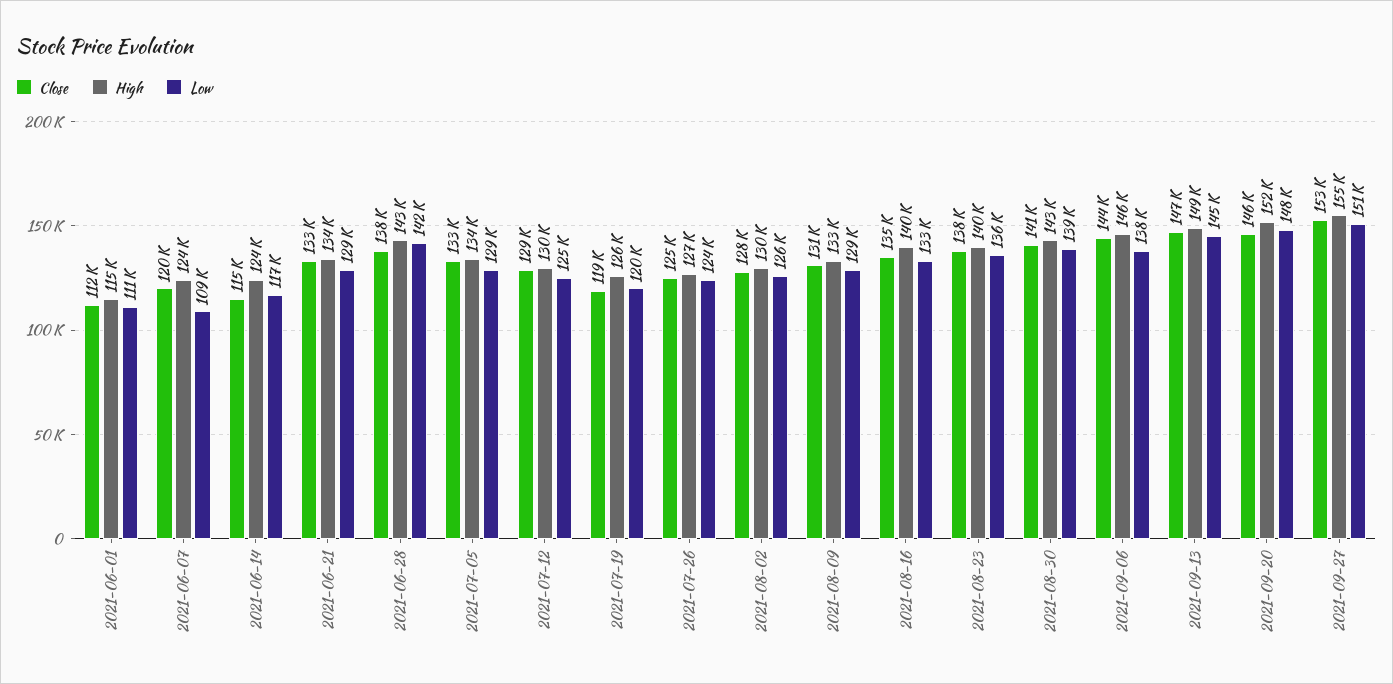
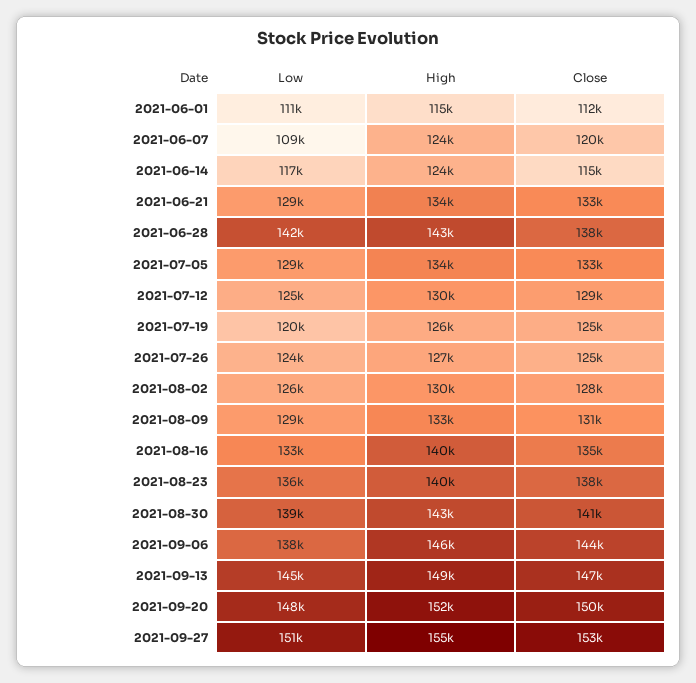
  {
    "Close": {
      "2021-06-01": 112000,
      "2021-06-07": 120000,
      "2021-06-14": 115000,
      "2021-06-21": 133000,
      "2021-06-28": 138000,
      "2021-07-05": 133000,
      "2021-07-12": 129000,
-     "2021-07-19": 119000,
+     "2021-07-19": 125000,
      "2021-07-26": 125000,
      "2021-08-02": 128000,
      "2021-08-09": 131000,
      "2021-08-16": 135000,
      "2021-08-23": 138000,
      "2021-08-30": 141000,
      "2021-09-06": 144000,
      "2021-09-13": 147000,
-     "2021-09-20": 146000,
+     "2021-09-20": 150000,
      "2021-09-27": 153000
    },
    "High": {
      "2021-06-01": 115000,
      "2021-06-07": 124000,
      "2021-06-14": 124000,
      "2021-06-21": 134000,
      "2021-06-28": 143000,
      "2021-07-05": 134000,
      "2021-07-12": 130000,
      "2021-07-19": 126000,
      "2021-07-26": 127000,
      "2021-08-02": 130000,
      "2021-08-09": 133000,
      "2021-08-16": 140000,
      "2021-08-23": 140000,
      "2021-08-30": 143000,
      "2021-09-06": 146000,
      "2021-09-13": 149000,
      "2021-09-20": 152000,
      "2021-09-27": 155000
    },
    "Low": {
      "2021-06-01": 111000,
      "2021-06-07": 109000,
      "2021-06-14": 117000,
      "2021-06-21": 129000,
      "2021-06-28": 142000,
      "2021-07-05": 129000,
      "2021-07-12": 125000,
      "2021-07-19": 120000,
      "2021-07-26": 124000,
      "2021-08-02": 126000,
      "2021-08-09": 129000,
      "2021-08-16": 133000,
      "2021-08-23": 136000,
      "2021-08-30": 139000,
      "2021-09-06": 138000,
      "2021-09-13": 145000,
      "2021-09-20": 148000,
      "2021-09-27": 151000
    }
  }

